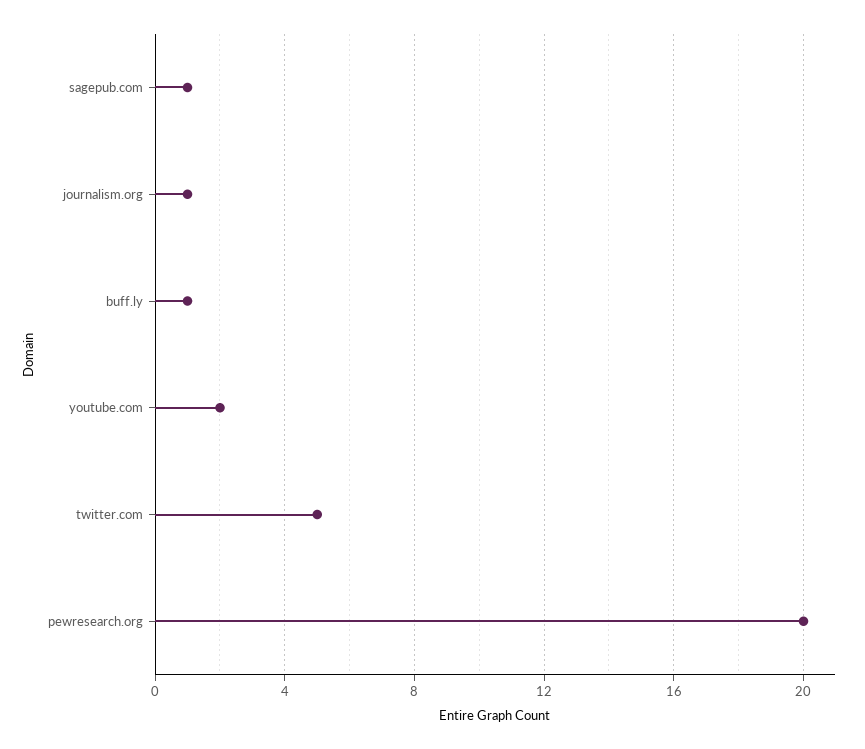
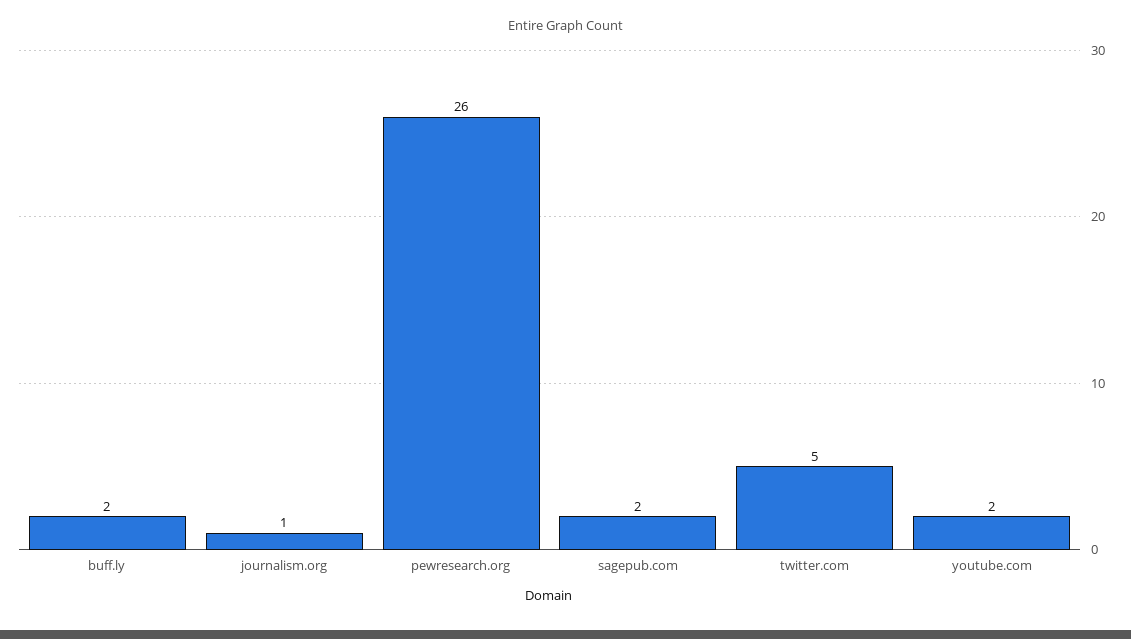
  {
-   "sagepub.com": 1,
+   "sagepub.com": 2,
    "journalism.org": 1,
-   "buff.ly": 1,
+   "buff.ly": 2,
    "youtube.com": 2,
    "twitter.com": 5,
-   "pewresearch.org": 20
+   "pewresearch.org": 26
  }

